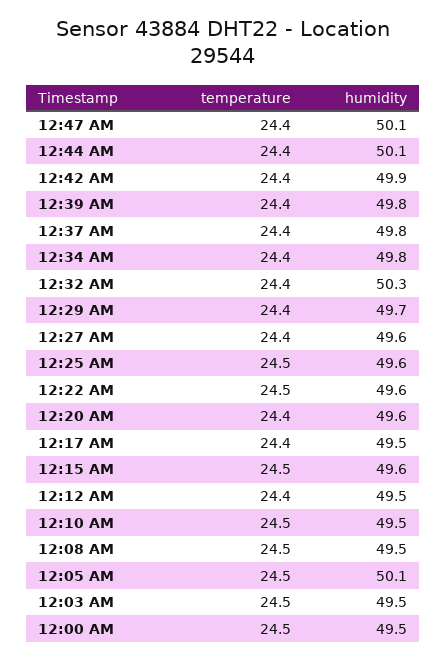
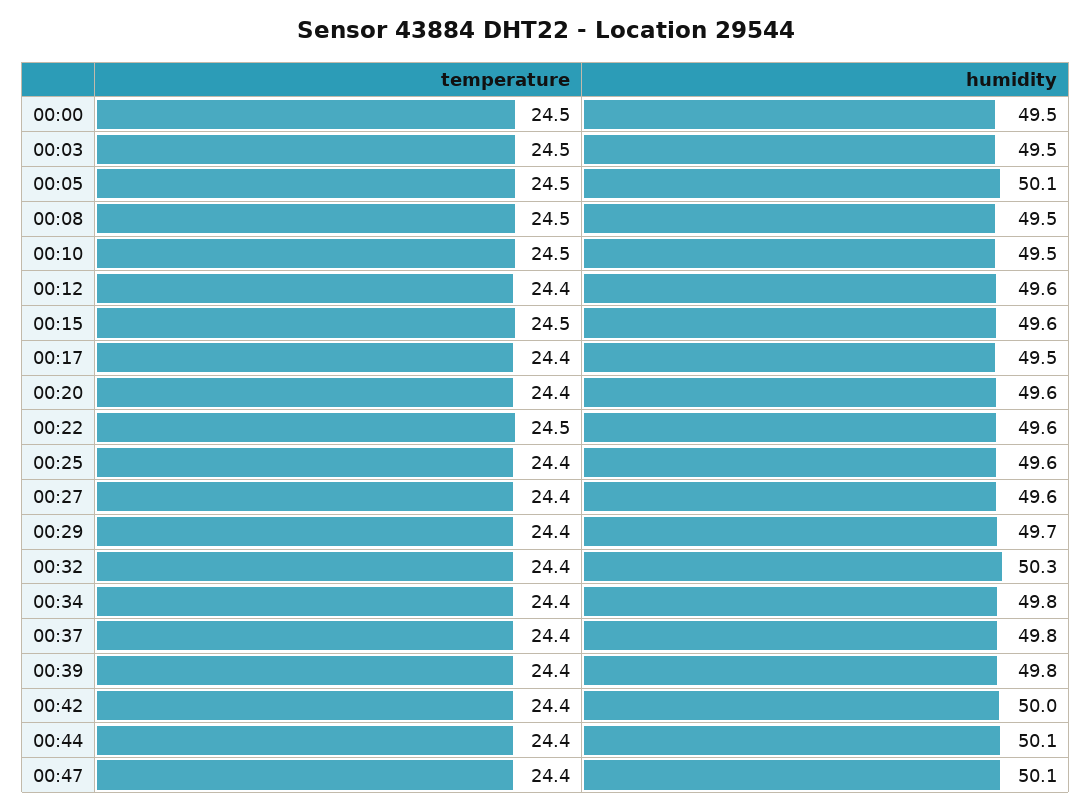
  {
    "temperature": {
      "12:47 AM": 24.4,
      "12:44 AM": 24.4,
      "12:42 AM": 24.4,
      "12:39 AM": 24.4,
      "12:37 AM": 24.4,
      "12:34 AM": 24.4,
      "12:32 AM": 24.4,
      "12:29 AM": 24.4,
      "12:27 AM": 24.4,
-     "12:25 AM": 24.5,
+     "12:25 AM": 24.4,
      "12:22 AM": 24.5,
      "12:20 AM": 24.4,
      "12:17 AM": 24.4,
      "12:15 AM": 24.5,
      "12:12 AM": 24.4,
      "12:10 AM": 24.5,
      "12:08 AM": 24.5,
      "12:05 AM": 24.5,
      "12:03 AM": 24.5,
      "12:00 AM": 24.5
    },
    "humidity": {
      "12:47 AM": 50.1,
      "12:44 AM": 50.1,
-     "12:42 AM": 49.9,
+     "12:42 AM": 50,
      "12:39 AM": 49.8,
      "12:37 AM": 49.8,
      "12:34 AM": 49.8,
      "12:32 AM": 50.3,
      "12:29 AM": 49.7,
      "12:27 AM": 49.6,
      "12:25 AM": 49.6,
      "12:22 AM": 49.6,
      "12:20 AM": 49.6,
      "12:17 AM": 49.5,
      "12:15 AM": 49.6,
-     "12:12 AM": 49.5,
+     "12:12 AM": 49.6,
      "12:10 AM": 49.5,
      "12:08 AM": 49.5,
      "12:05 AM": 50.1,
      "12:03 AM": 49.5,
      "12:00 AM": 49.5
    }
  }

